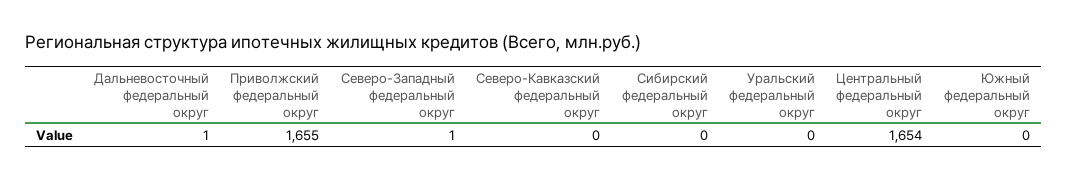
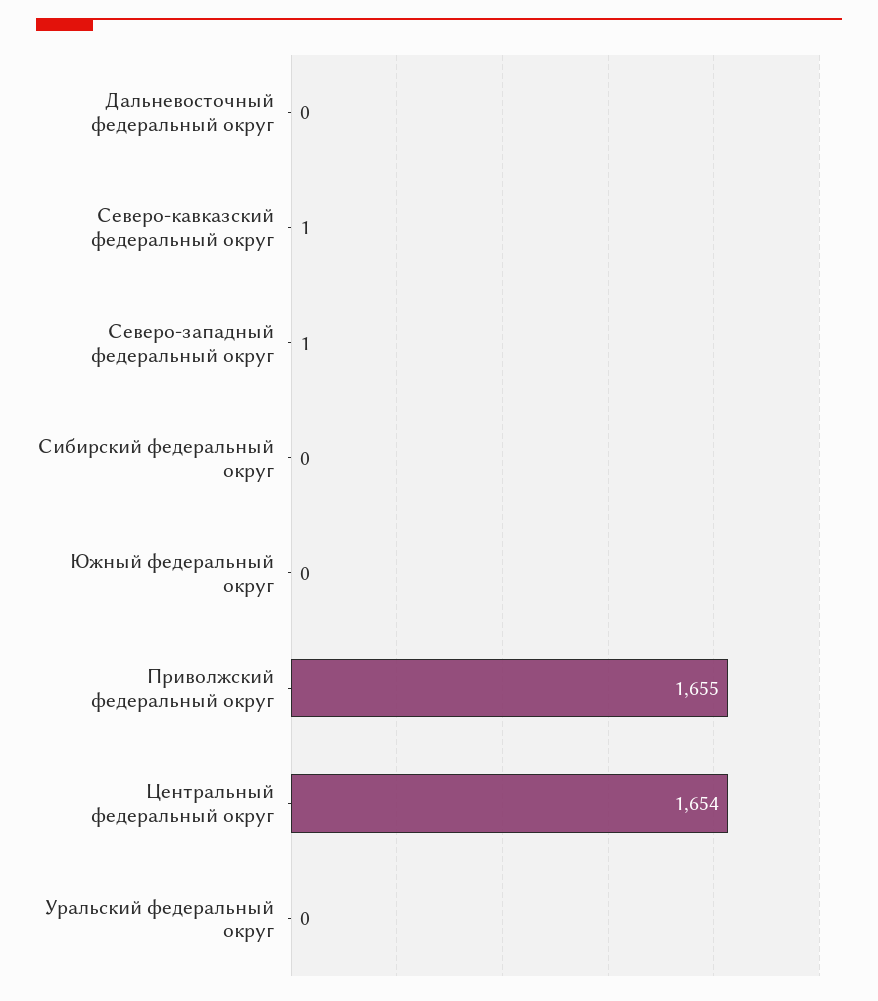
  {
-   "Дальневосточный федеральный округ": 1,
+   "Дальневосточный федеральный округ": 0,
    "Приволжский федеральный округ": 1655,
    "Северо-Западный федеральный округ": 1,
-   "Северо-Кавказский федеральный округ": 0,
+   "Северо-Кавказский федеральный округ": 1,
    "Сибирский федеральный округ": 0,
    "Уральский федеральный округ": 0,
    "Центральный федеральный округ": 1654,
    "Южный федеральный округ": 0
  }

